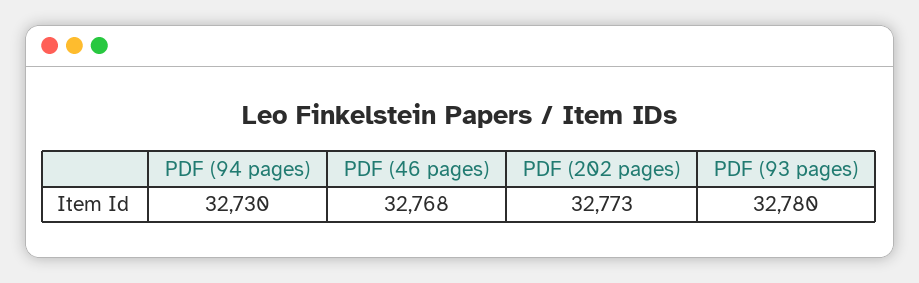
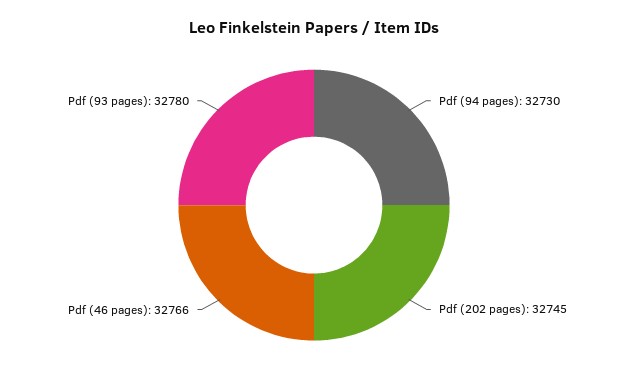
  {
    "PDF (94 pages)": 32730,
-   "PDF (46 pages)": 32768,
+   "PDF (46 pages)": 32766,
-   "PDF (202 pages)": 32773,
+   "PDF (202 pages)": 32745,
    "PDF (93 pages)": 32780
  }

